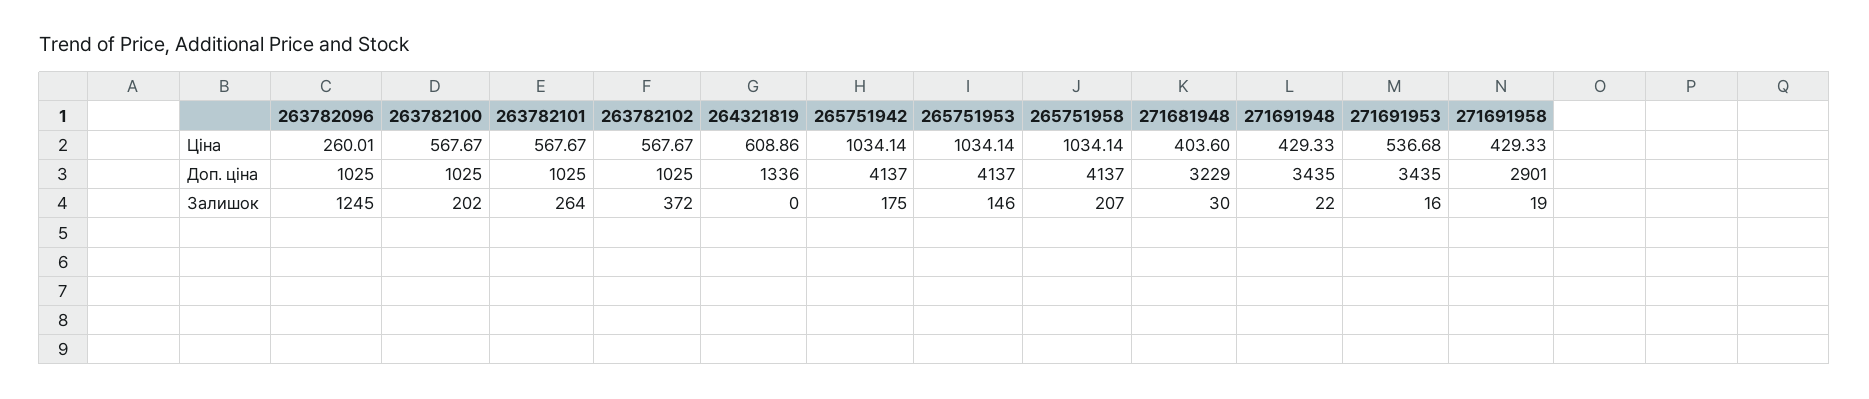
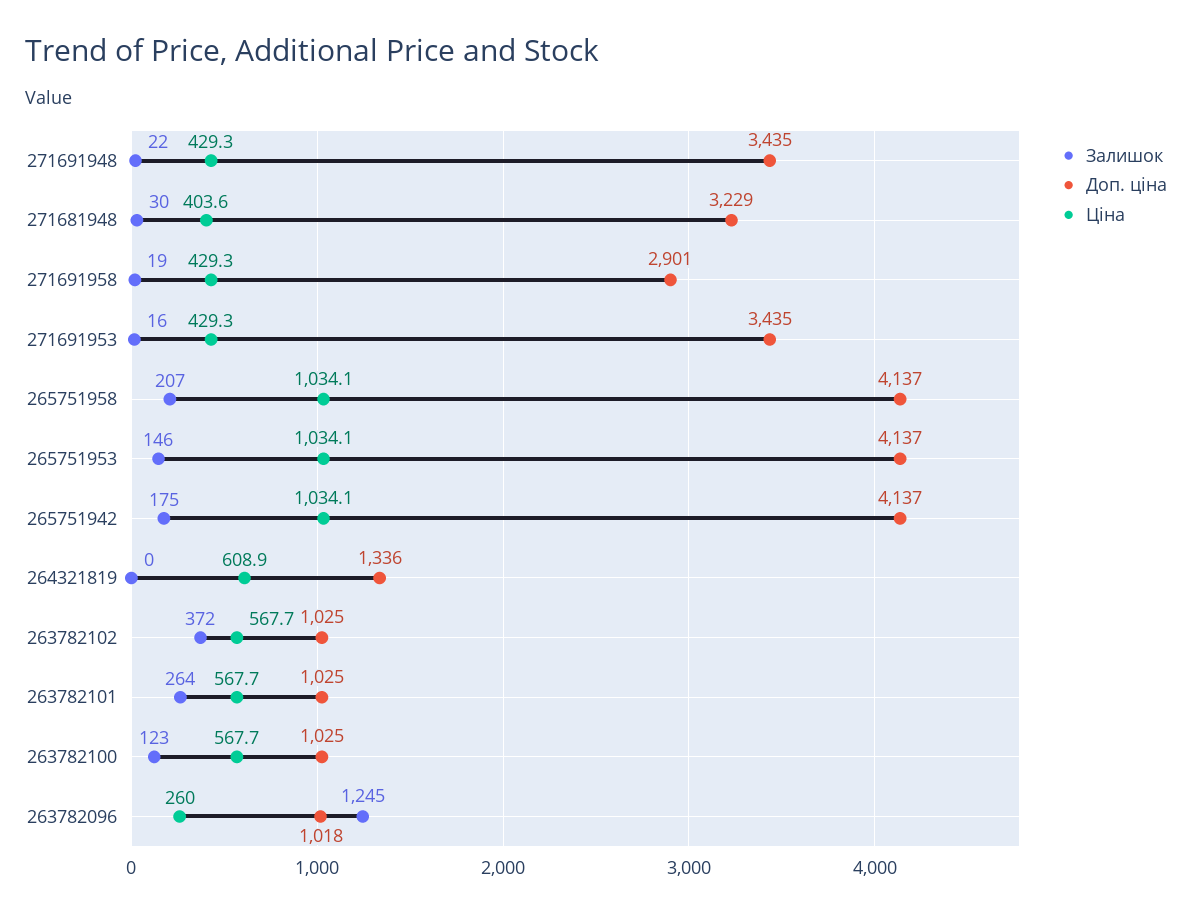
  {
    "Ціна": {
      "263782096": 260.01,
      "263782100": 567.67,
      "263782101": 567.67,
      "263782102": 567.67,
      "264321819": 608.86,
      "265751942": 1034.14,
      "265751953": 1034.14,
      "265751958": 1034.14,
      "271681948": 403.6,
      "271691948": 429.33,
-     "271691953": 536.68,
+     "271691953": 429.3,
      "271691958": 429.33
    },
    "Доп. ціна": {
-     "263782096": 1025,
+     "263782096": 1018,
      "263782100": 1025,
      "263782101": 1025,
      "263782102": 1025,
      "264321819": 1336,
      "265751942": 4137,
      "265751953": 4137,
      "265751958": 4137,
      "271681948": 3229,
      "271691948": 3435,
      "271691953": 3435,
      "271691958": 2901
    },
    "Залишок": {
      "263782096": 1245,
-     "263782100": 202,
+     "263782100": 123,
      "263782101": 264,
      "263782102": 372,
      "264321819": 0,
      "265751942": 175,
      "265751953": 146,
      "265751958": 207,
      "271681948": 30,
      "271691948": 22,
      "271691953": 16,
      "271691958": 19
    }
  }

